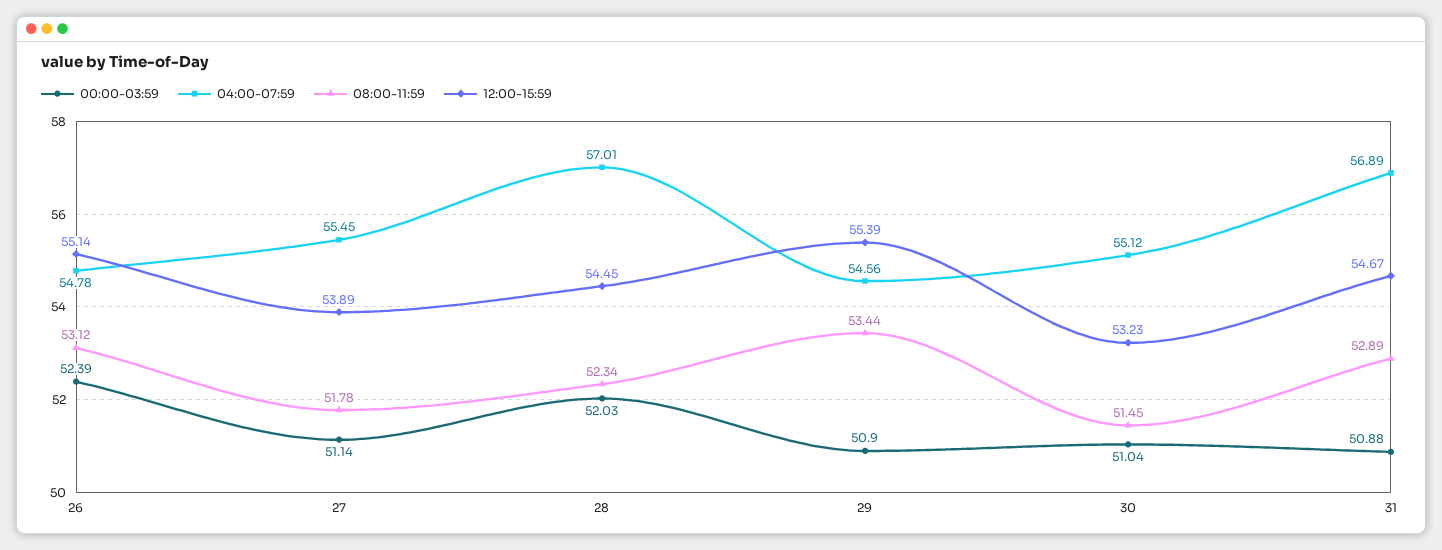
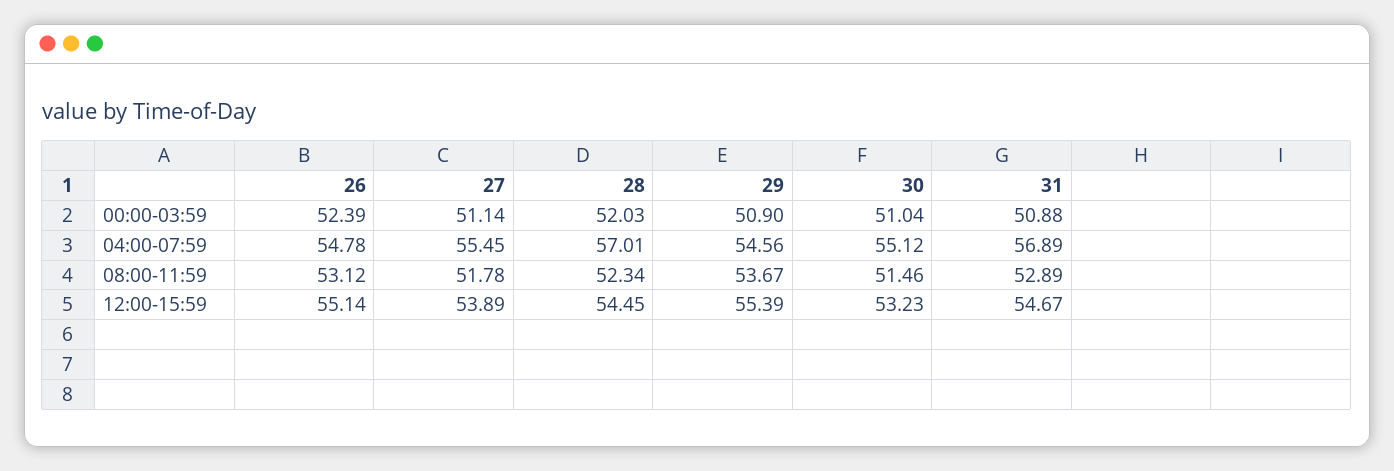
  {
    "00:00-03:59": {
      "26": 52.39,
      "27": 51.14,
      "28": 52.03,
      "29": 50.9,
      "30": 51.04,
      "31": 50.88
    },
    "04:00-07:59": {
      "26": 54.78,
      "27": 55.45,
      "28": 57.01,
      "29": 54.56,
      "30": 55.12,
      "31": 56.89
    },
    "08:00-11:59": {
      "26": 53.12,
      "27": 51.78,
      "28": 52.34,
-     "29": 53.44,
+     "29": 53.67,
-     "30": 51.45,
+     "30": 51.46,
      "31": 52.89
    },
    "12:00-15:59": {
      "26": 55.14,
      "27": 53.89,
      "28": 54.45,
      "29": 55.39,
      "30": 53.23,
      "31": 54.67
    }
  }

